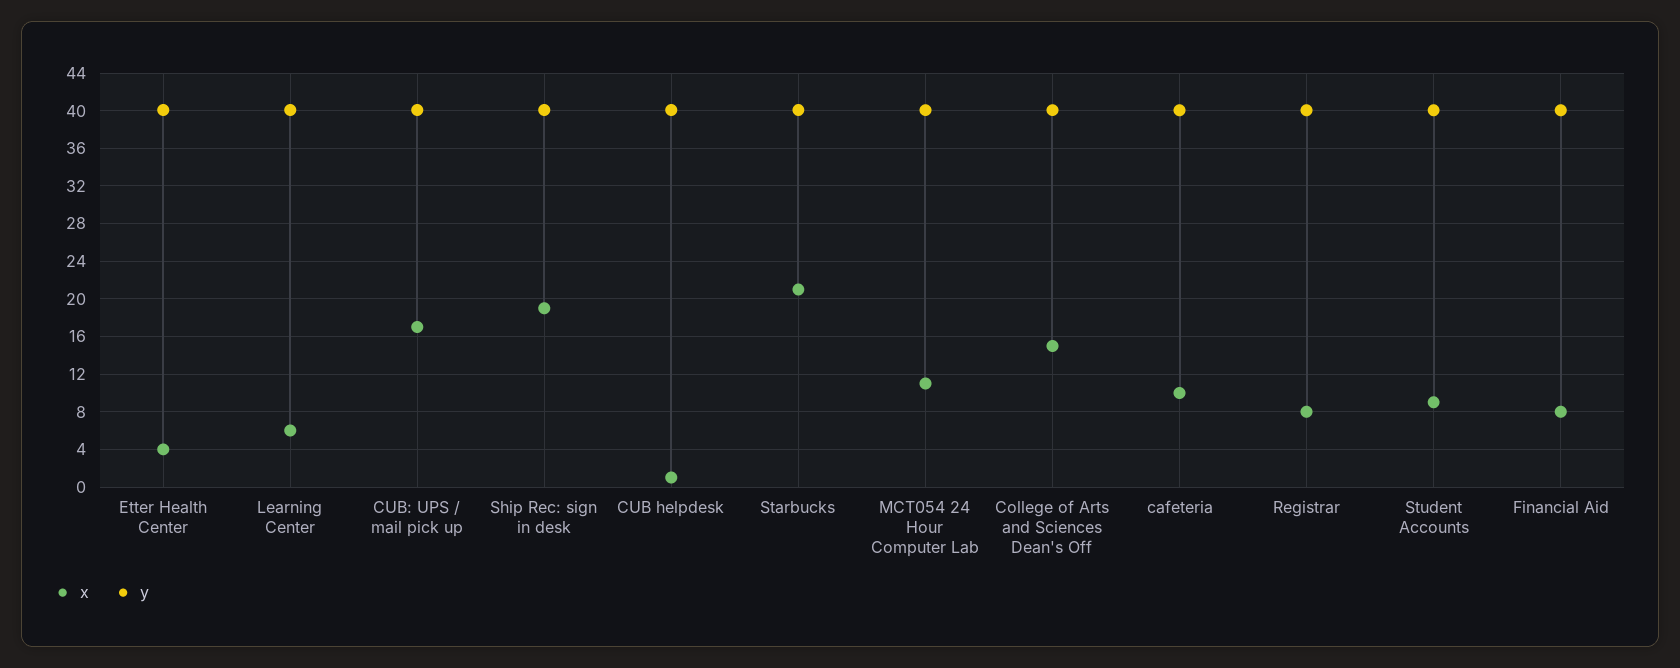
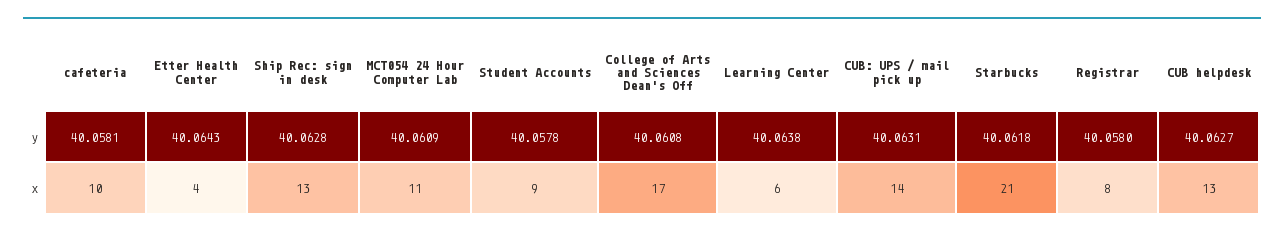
  {
    "x": {
      "Etter Health Center": 4,
      "Learning Center": 6,
-     "CUB: UPS / mail pick up": 17,
+     "CUB: UPS / mail pick up": 14,
-     "Ship Rec: sign in desk": 19,
+     "Ship Rec: sign in desk": 13,
-     "CUB helpdesk": 1,
+     "CUB helpdesk": 13,
      "Starbucks": 21,
      "MCT054 24 Hour Computer Lab": 11,
-     "College of Arts and Sciences Dean's Off": 15,
+     "College of Arts and Sciences Dean's Off": 17,
      "cafeteria": 10,
      "Registrar": 8,
-     "Student Accounts": 9,
+     "Student Accounts": 9
-     "Financial Aid": 8
    },
    "y": {
      "Etter Health Center": 40.0643,
      "Learning Center": 40.0638,
      "CUB: UPS / mail pick up": 40.0631,
      "Ship Rec: sign in desk": 40.0628,
      "CUB helpdesk": 40.0627,
      "Starbucks": 40.0618,
      "MCT054 24 Hour Computer Lab": 40.0609,
      "College of Arts and Sciences Dean's Off": 40.0608,
      "cafeteria": 40.0581,
      "Registrar": 40.058,
-     "Student Accounts": 40.0578,
+     "Student Accounts": 40.0578
-     "Financial Aid": 40
    }
  }

